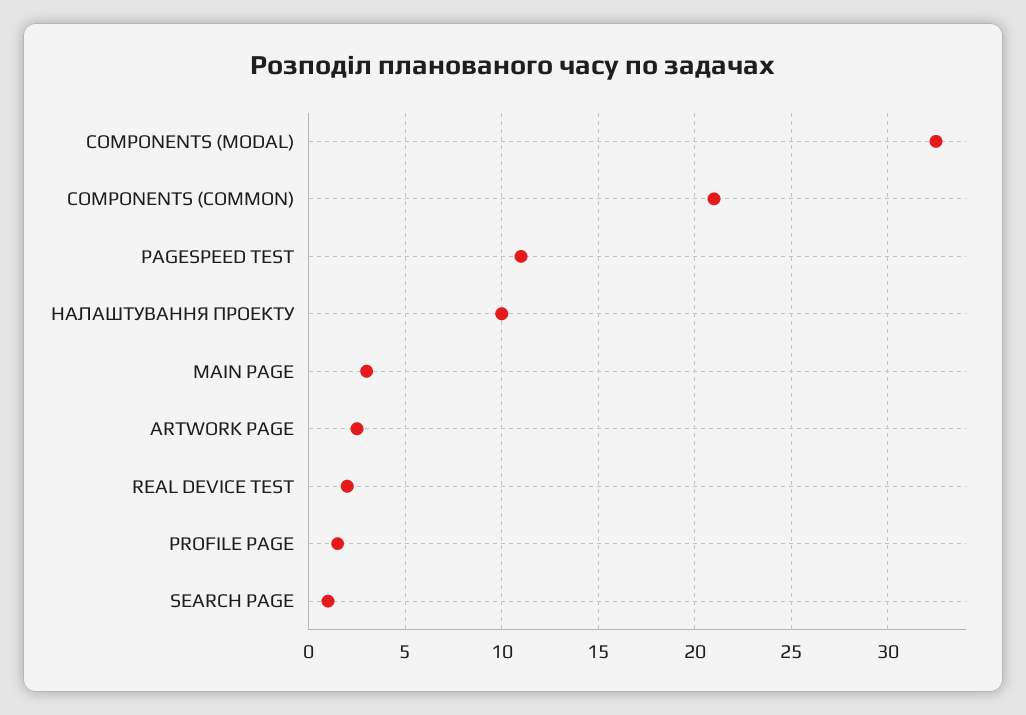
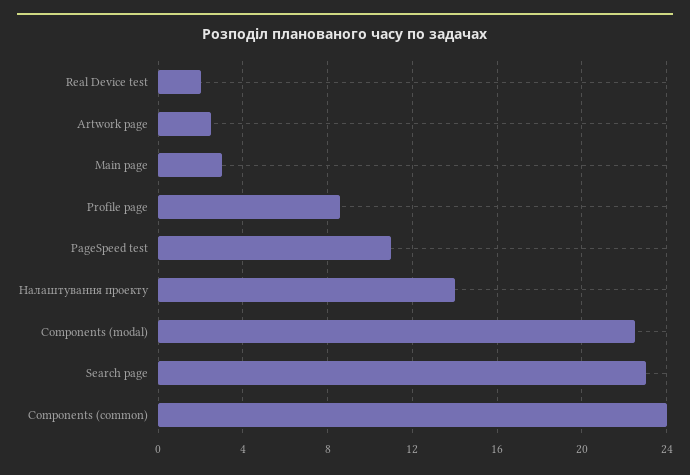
  {
-   "COMPONENTS (MODAL)": 32.5,
+   "COMPONENTS (MODAL)": 22.5,
-   "COMPONENTS (COMMON)": 21,
+   "COMPONENTS (COMMON)": 24,
    "PAGESPEED TEST": 11,
-   "НАЛАШТУВАННЯ ПРОЕКТУ": 10,
+   "НАЛАШТУВАННЯ ПРОЕКТУ": 14,
    "MAIN PAGE": 3,
    "ARTWORK PAGE": 2.5,
    "REAL DEVICE TEST": 2,
-   "PROFILE PAGE": 1.5,
+   "PROFILE PAGE": 8.5,
-   "SEARCH PAGE": 1
+   "SEARCH PAGE": 23
  }

